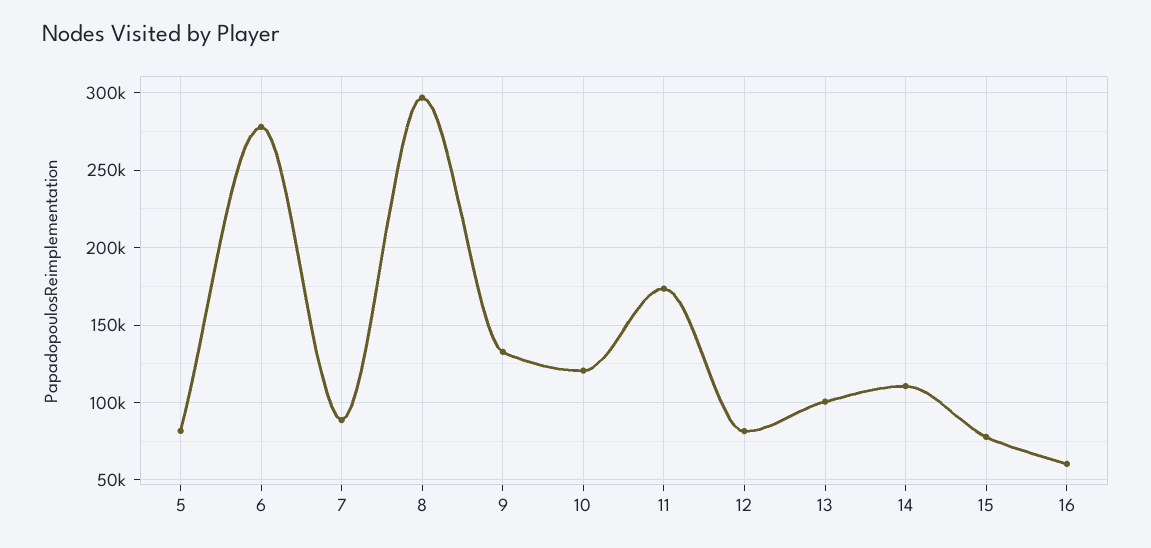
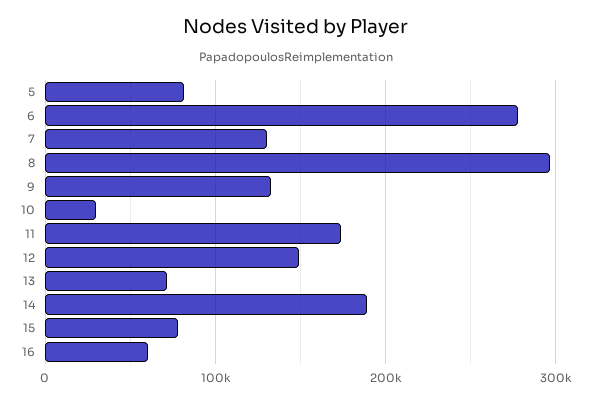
  {
    "5": 80000,
    "6": 280000,
-   "7": 90000,
+   "7": 130000,
    "8": 295000,
    "9": 135000,
-   "10": 120000,
+   "10": 30000,
    "11": 175000,
-   "12": 80000,
+   "12": 150000,
-   "13": 100000,
+   "13": 70000,
-   "14": 110000,
+   "14": 190000,
    "15": 80000,
    "16": 60000
  }

